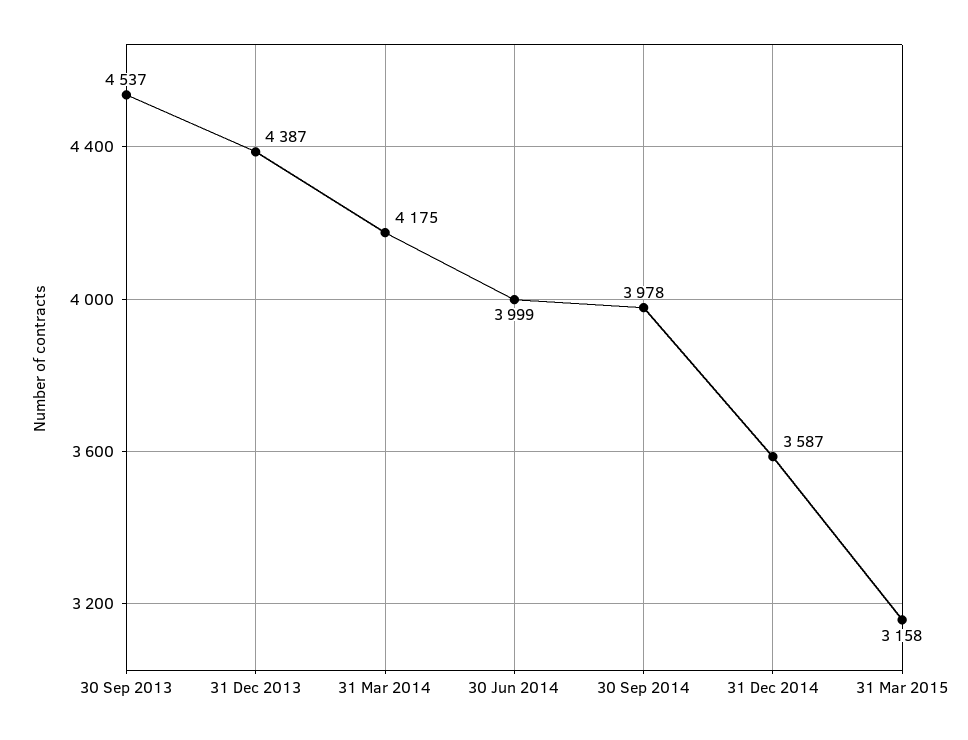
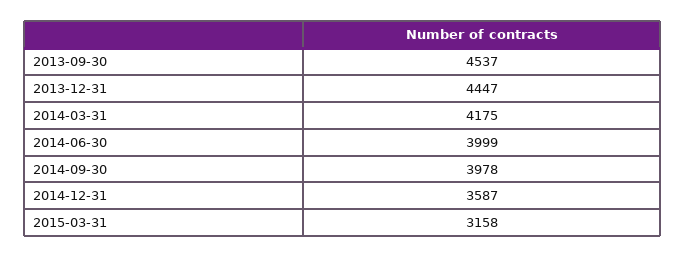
  {
    "30 Sep 2013": 4537,
-   "31 Dec 2013": 4387,
+   "31 Dec 2013": 4447,
    "31 Mar 2014": 4175,
    "30 Jun 2014": 3999,
    "30 Sep 2014": 3978,
    "31 Dec 2014": 3587,
    "31 Mar 2015": 3158
  }

